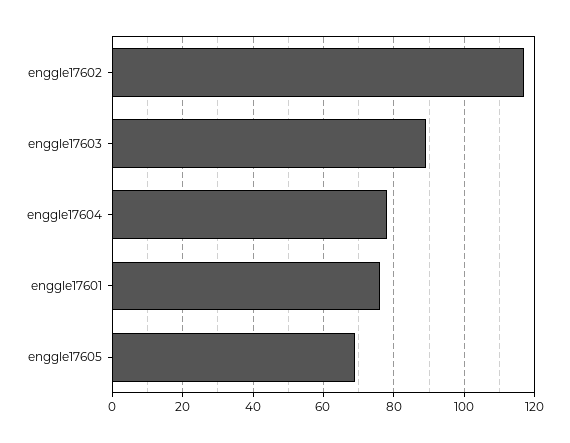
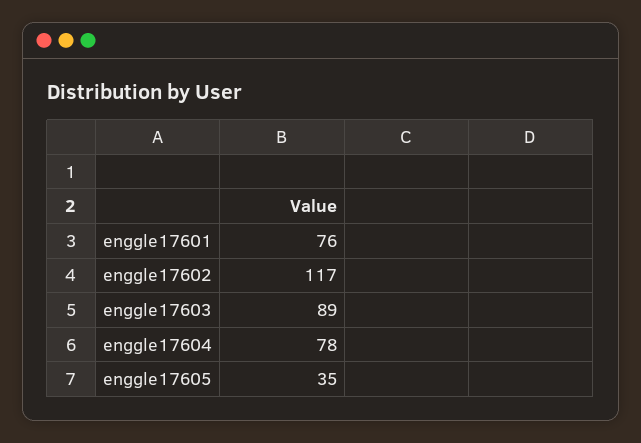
  {
    "enggle17602": 117,
    "enggle17603": 89,
    "enggle17604": 78,
    "enggle17601": 76,
-   "enggle17605": 70
+   "enggle17605": 35
  }

